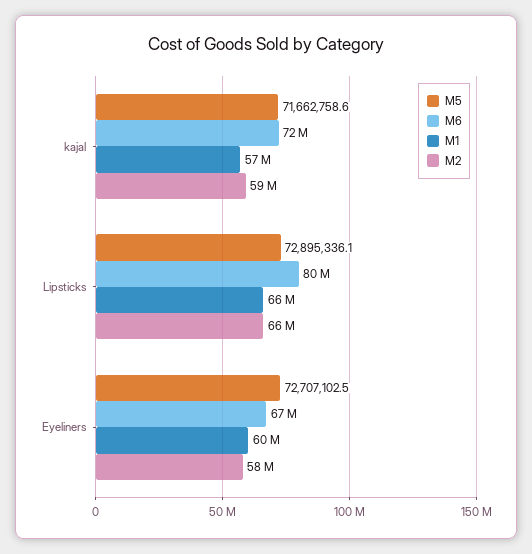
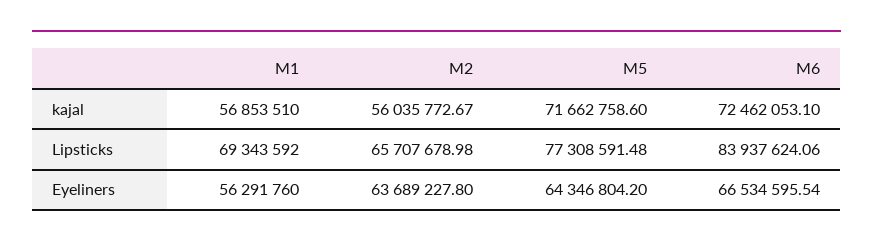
  {
    "M5": {
      "kajal": 71662758.6,
-     "Lipsticks": 72895336.1,
+     "Lipsticks": 77308591.48,
-     "Eyeliners": 72707102.5
+     "Eyeliners": 64346804.2
    },
    "M6": {
      "kajal": 72462053.1,
-     "Lipsticks": 80000000,
+     "Lipsticks": 83937624.06,
      "Eyeliners": 66534595.54
    },
    "M1": {
      "kajal": 56853510,
-     "Lipsticks": 66000000,
+     "Lipsticks": 69343592,
-     "Eyeliners": 60000000
+     "Eyeliners": 56291760
    },
    "M2": {
-     "kajal": 59000000,
+     "kajal": 56035772.67,
      "Lipsticks": 65707678.98,
-     "Eyeliners": 58000000
+     "Eyeliners": 63689227.8
    }
  }

